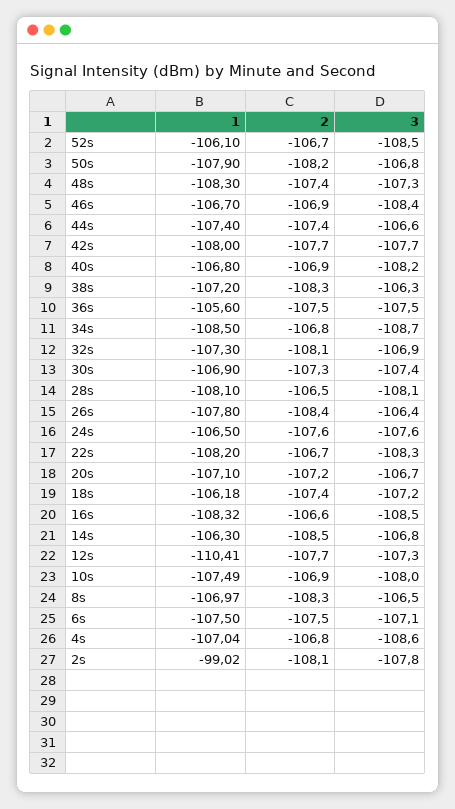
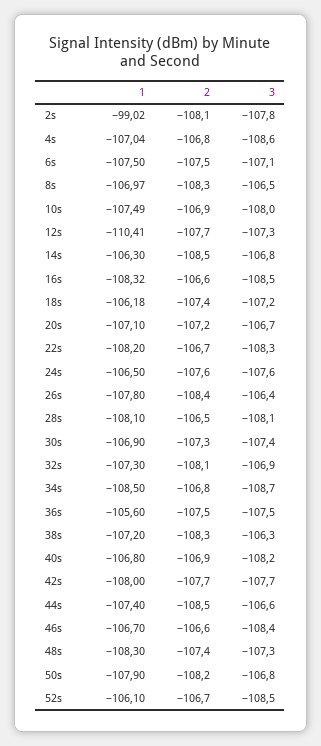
  {
    "1": {
      "52s": -106.1,
      "50s": -107.9,
      "48s": -108.3,
      "46s": -106.7,
      "44s": -107.4,
      "42s": -108,
      "40s": -106.8,
      "38s": -107.2,
      "36s": -105.6,
      "34s": -108.5,
      "32s": -107.3,
      "30s": -106.9,
      "28s": -108.1,
      "26s": -107.8,
      "24s": -106.5,
      "22s": -108.2,
      "20s": -107.1,
      "18s": -106.18,
      "16s": -108.32,
      "14s": -106.3,
      "12s": -110.41,
      "10s": -107.49,
      "8s": -106.97,
      "6s": -107.5,
      "4s": -107.04,
      "2s": -99.02
    },
    "2": {
      "52s": -106.7,
      "50s": -108.2,
      "48s": -107.4,
-     "46s": -106.9,
+     "46s": -106.6,
-     "44s": -107.4,
+     "44s": -108.5,
      "42s": -107.7,
      "40s": -106.9,
      "38s": -108.3,
      "36s": -107.5,
      "34s": -106.8,
      "32s": -108.1,
      "30s": -107.3,
      "28s": -106.5,
      "26s": -108.4,
      "24s": -107.6,
      "22s": -106.7,
      "20s": -107.2,
      "18s": -107.4,
      "16s": -106.6,
      "14s": -108.5,
      "12s": -107.7,
      "10s": -106.9,
      "8s": -108.3,
      "6s": -107.5,
      "4s": -106.8,
      "2s": -108.1
    },
    "3": {
      "52s": -108.5,
      "50s": -106.8,
      "48s": -107.3,
      "46s": -108.4,
      "44s": -106.6,
      "42s": -107.7,
      "40s": -108.2,
      "38s": -106.3,
      "36s": -107.5,
      "34s": -108.7,
      "32s": -106.9,
      "30s": -107.4,
      "28s": -108.1,
      "26s": -106.4,
      "24s": -107.6,
      "22s": -108.3,
      "20s": -106.7,
      "18s": -107.2,
      "16s": -108.5,
      "14s": -106.8,
      "12s": -107.3,
      "10s": -108,
      "8s": -106.5,
      "6s": -107.1,
      "4s": -108.6,
      "2s": -107.8
    }
  }

